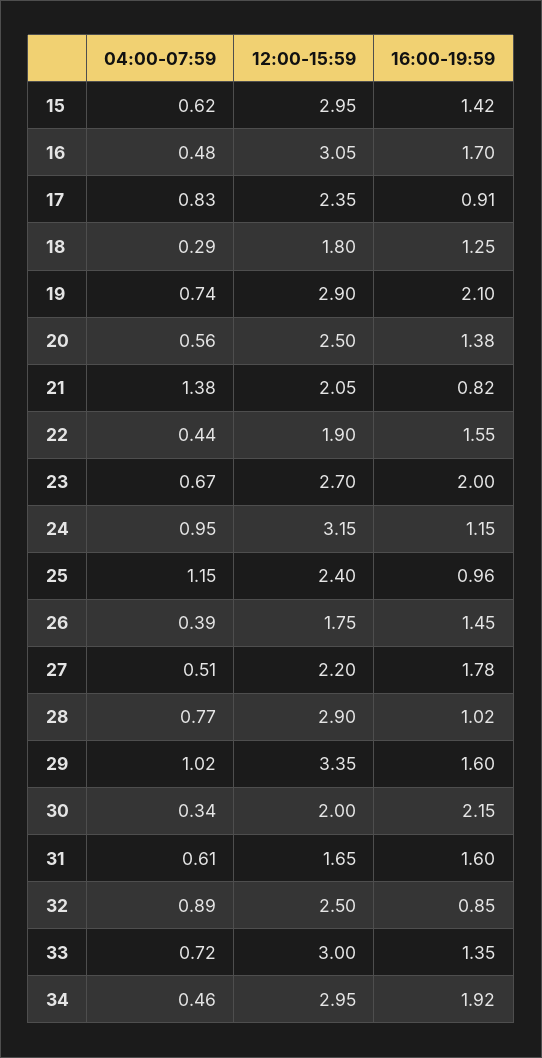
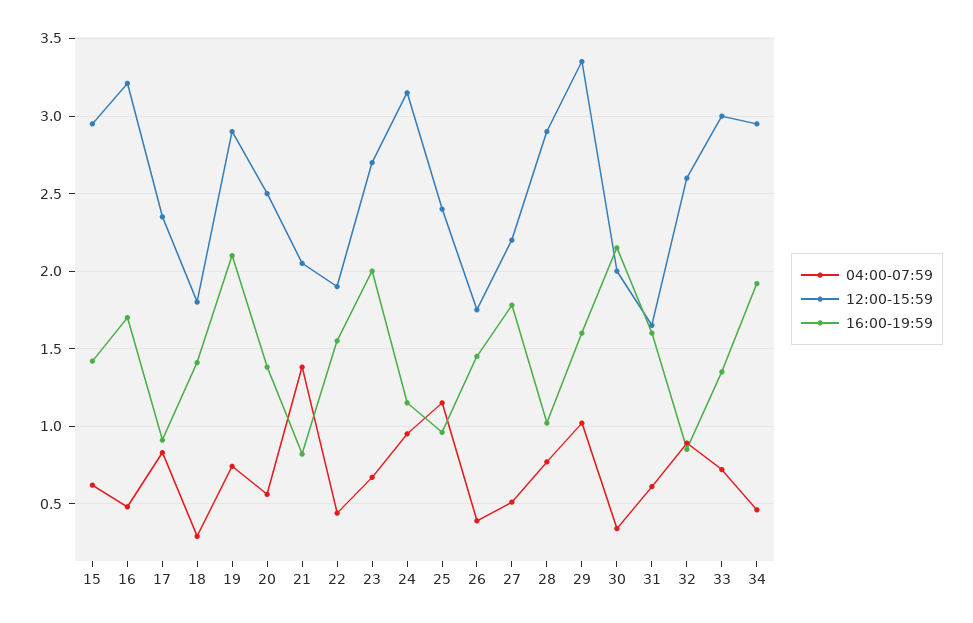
  {
    "04:00-07:59": {
      "15": 0.62,
      "16": 0.48,
      "17": 0.83,
      "18": 0.29,
      "19": 0.74,
      "20": 0.56,
      "21": 1.38,
      "22": 0.44,
      "23": 0.67,
      "24": 0.95,
      "25": 1.15,
      "26": 0.39,
      "27": 0.51,
      "28": 0.77,
      "29": 1.02,
      "30": 0.34,
      "31": 0.61,
      "32": 0.89,
      "33": 0.72,
      "34": 0.46
    },
    "12:00-15:59": {
      "15": 2.95,
-     "16": 3.05,
+     "16": 3.2,
      "17": 2.35,
      "18": 1.8,
      "19": 2.9,
      "20": 2.5,
      "21": 2.05,
      "22": 1.9,
      "23": 2.7,
      "24": 3.15,
      "25": 2.4,
      "26": 1.75,
      "27": 2.2,
      "28": 2.9,
      "29": 3.35,
      "30": 2,
      "31": 1.65,
-     "32": 2.5,
+     "32": 2.6,
      "33": 3,
      "34": 2.95
    },
    "16:00-19:59": {
      "15": 1.42,
      "16": 1.7,
      "17": 0.91,
-     "18": 1.25,
+     "18": 1.4,
      "19": 2.1,
      "20": 1.38,
      "21": 0.82,
      "22": 1.55,
      "23": 2,
      "24": 1.15,
      "25": 0.96,
      "26": 1.45,
      "27": 1.78,
      "28": 1.02,
      "29": 1.6,
      "30": 2.15,
      "31": 1.6,
      "32": 0.85,
      "33": 1.35,
      "34": 1.92
    }
  }

